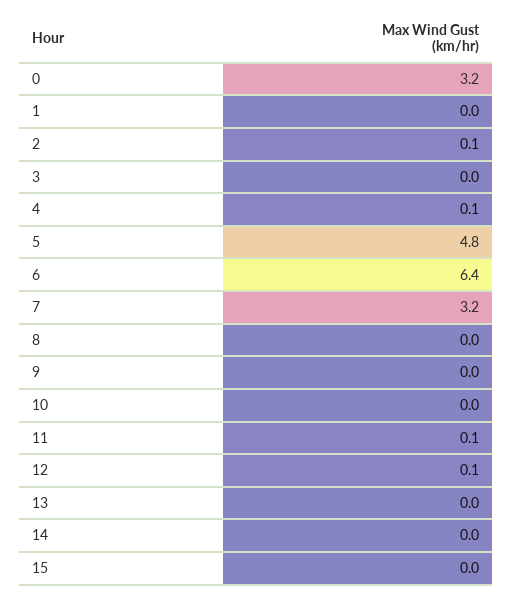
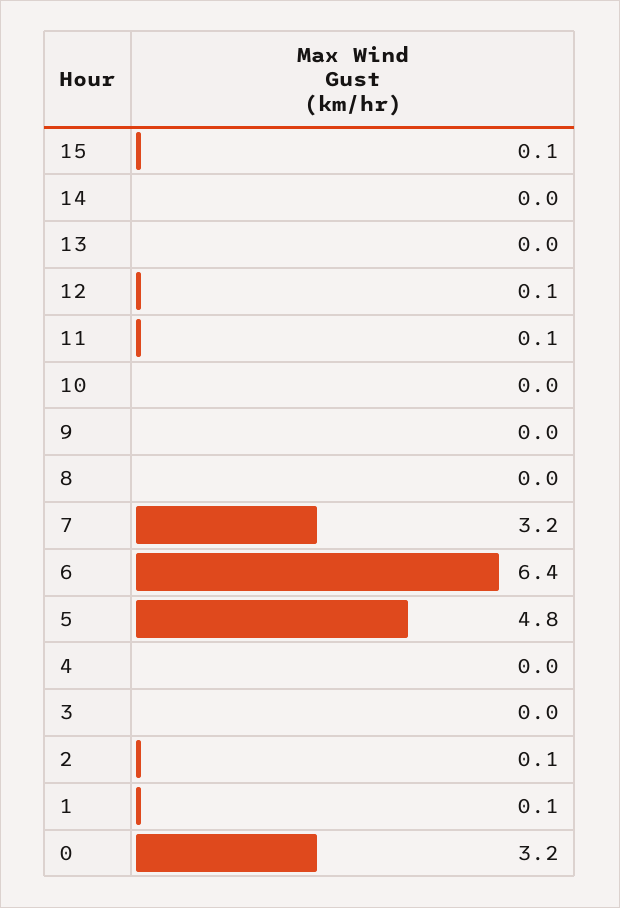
  {
    "0": 3.2,
-   "1": 0,
+   "1": 0.1,
    "2": 0.1,
    "3": 0,
-   "4": 0.1,
+   "4": 0,
    "5": 4.8,
    "6": 6.4,
    "7": 3.2,
    "8": 0,
    "9": 0,
    "10": 0,
    "11": 0.1,
    "12": 0.1,
    "13": 0,
    "14": 0,
-   "15": 0
+   "15": 0.1
  }

